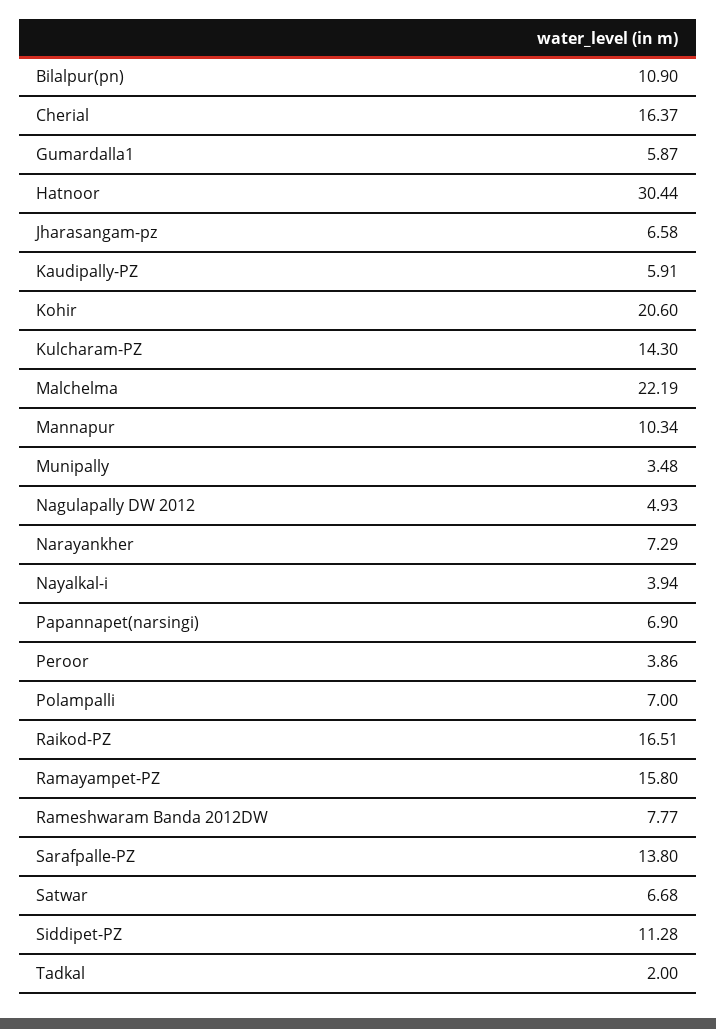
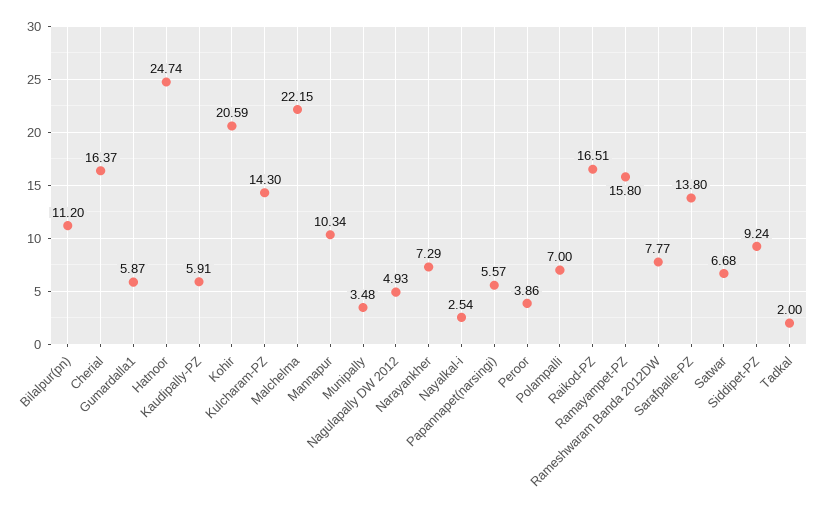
  {
-   "Bilalpur(pn)": 10.9,
+   "Bilalpur(pn)": 11.2,
    "Cherial": 16.37,
    "Gumardalla1": 5.87,
-   "Hatnoor": 30.44,
+   "Hatnoor": 24.74,
-   "Jharasangam-pz": 6.58,
    "Kaudipally-PZ": 5.91,
-   "Kohir": 20.6,
+   "Kohir": 20.59,
    "Kulcharam-PZ": 14.3,
-   "Malchelma": 22.19,
+   "Malchelma": 22.15,
    "Mannapur": 10.34,
    "Munipally": 3.48,
    "Nagulapally DW 2012": 4.93,
    "Narayankher": 7.29,
-   "Nayalkal-i": 3.94,
+   "Nayalkal-i": 2.54,
-   "Papannapet(narsingi)": 6.9,
+   "Papannapet(narsingi)": 5.57,
    "Peroor": 3.86,
    "Polampalli": 7,
    "Raikod-PZ": 16.51,
    "Ramayampet-PZ": 15.8,
    "Rameshwaram Banda 2012DW": 7.77,
    "Sarafpalle-PZ": 13.8,
    "Satwar": 6.68,
-   "Siddipet-PZ": 11.28,
+   "Siddipet-PZ": 9.24,
    "Tadkal": 2
  }

